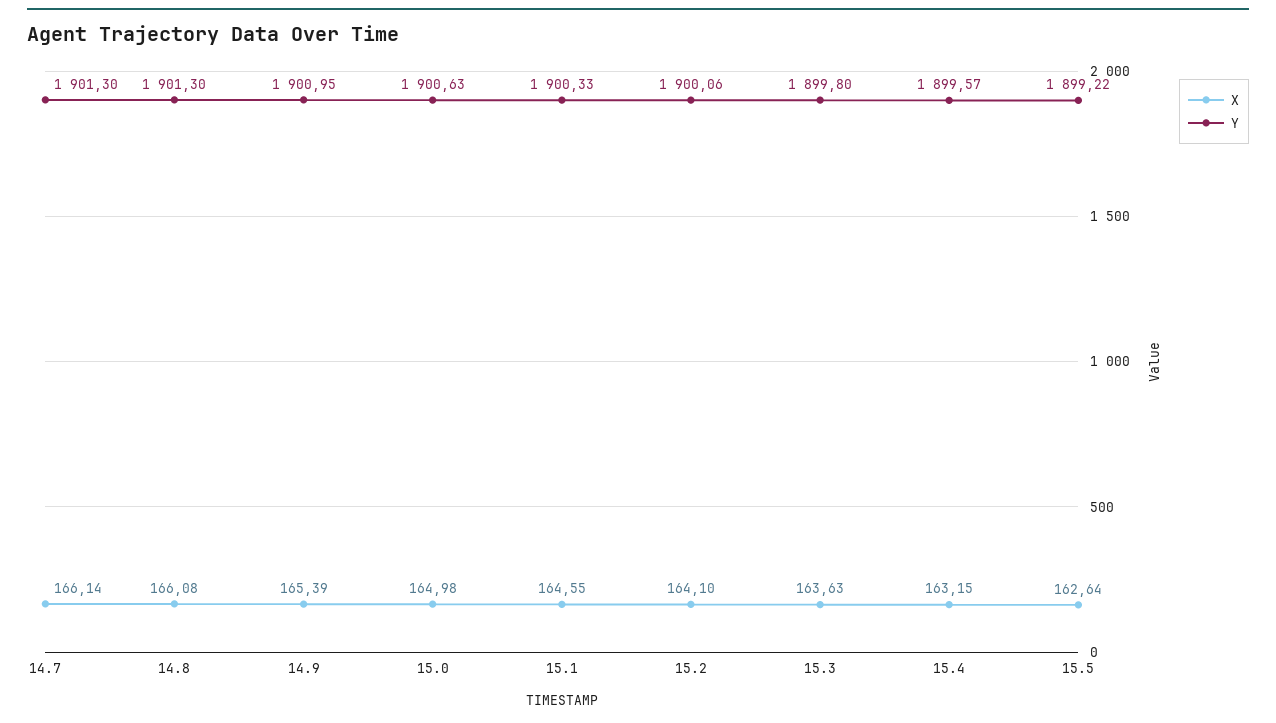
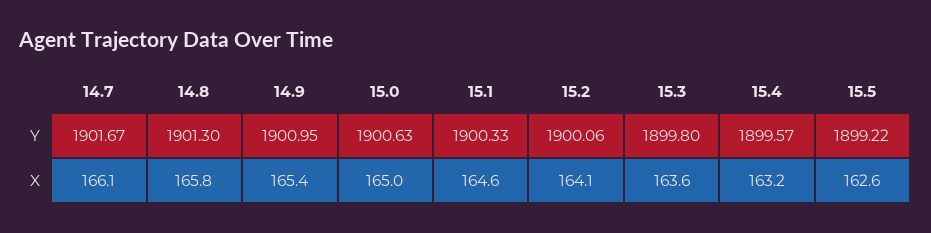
  {
    "X": {
      "14.7": 166.14,
-     "14.8": 166.08,
+     "14.8": 165.8,
      "14.9": 165.39,
      "15.0": 164.98,
      "15.1": 164.55,
      "15.2": 164.1,
      "15.3": 163.63,
      "15.4": 163.15,
      "15.5": 162.64
    },
    "Y": {
-     "14.7": 1901.3,
+     "14.7": 1901.67,
      "14.8": 1901.3,
      "14.9": 1900.95,
      "15.0": 1900.63,
      "15.1": 1900.33,
      "15.2": 1900.06,
      "15.3": 1899.8,
      "15.4": 1899.57,
      "15.5": 1899.22
    }
  }

